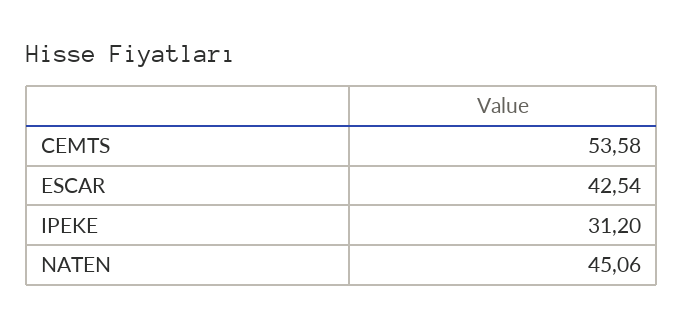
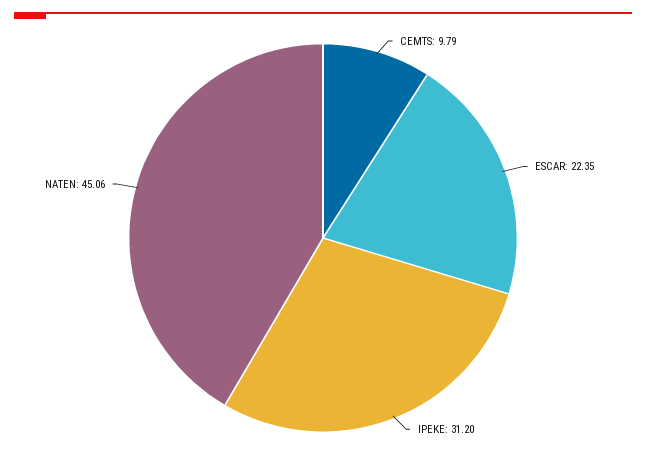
  {
-   "CEMTS": 53.58,
+   "CEMTS": 9.79,
-   "ESCAR": 42.54,
+   "ESCAR": 22.35,
    "IPEKE": 31.2,
    "NATEN": 45.06
  }

